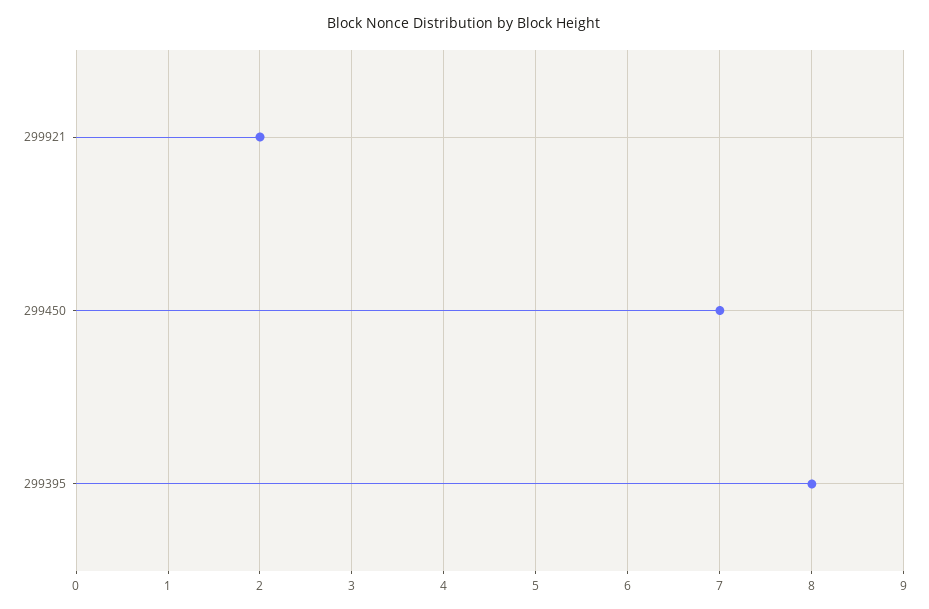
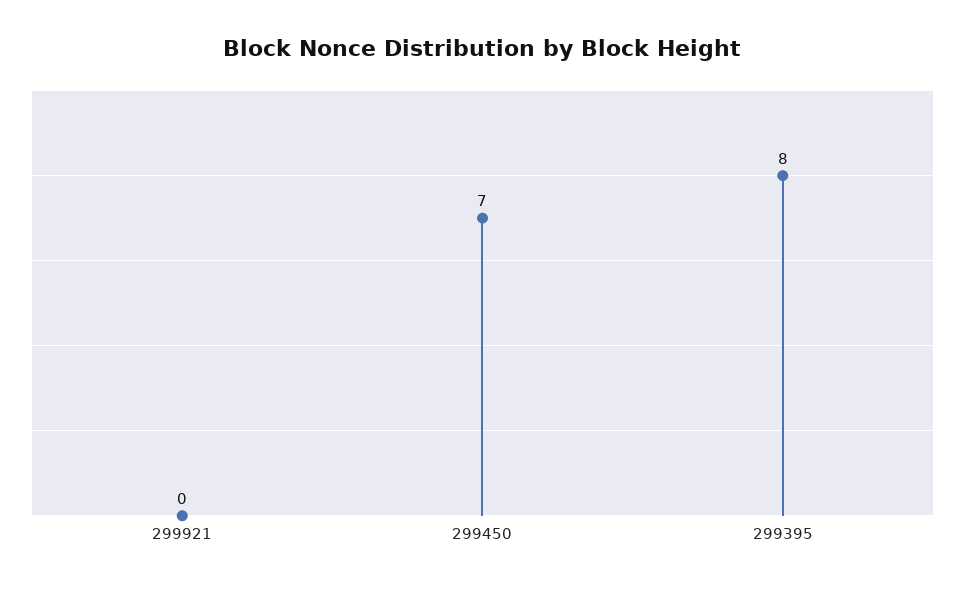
  {
-   "299921": 2,
+   "299921": 0,
    "299450": 7,
    "299395": 8
  }

